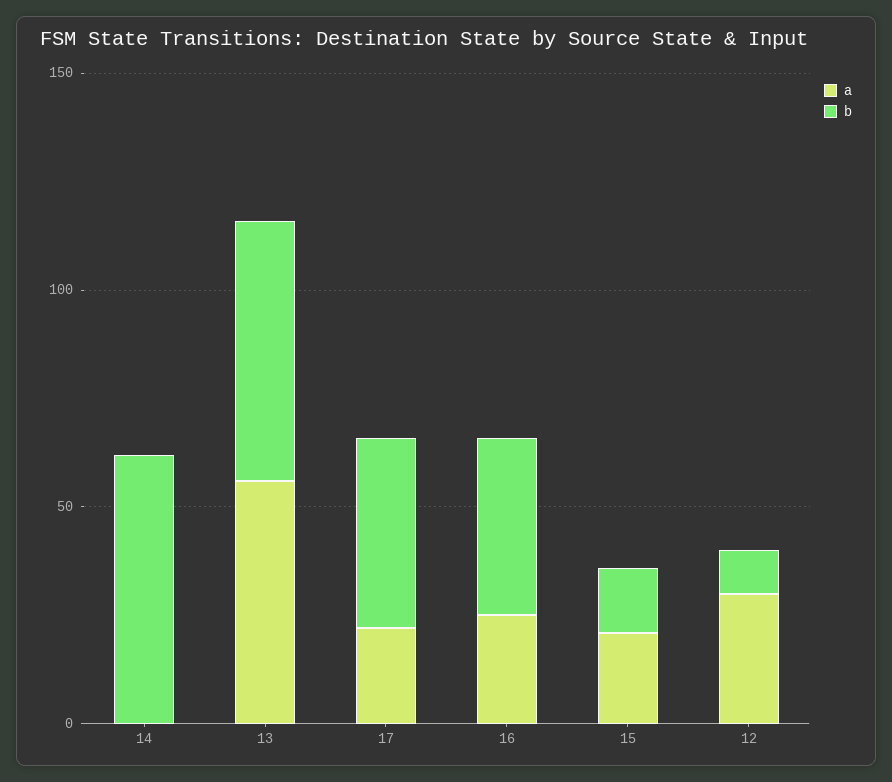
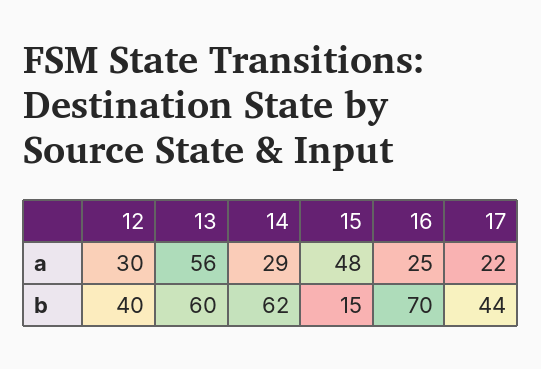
  {
    "a": {
-     "14": 0,
+     "14": 29,
      "13": 56,
      "17": 22,
      "16": 25,
-     "15": 20,
+     "15": 48,
      "12": 30
    },
    "b": {
      "14": 62,
      "13": 60,
      "17": 44,
-     "16": 40,
+     "16": 70,
      "15": 15,
-     "12": 10
+     "12": 40
    }
  }

